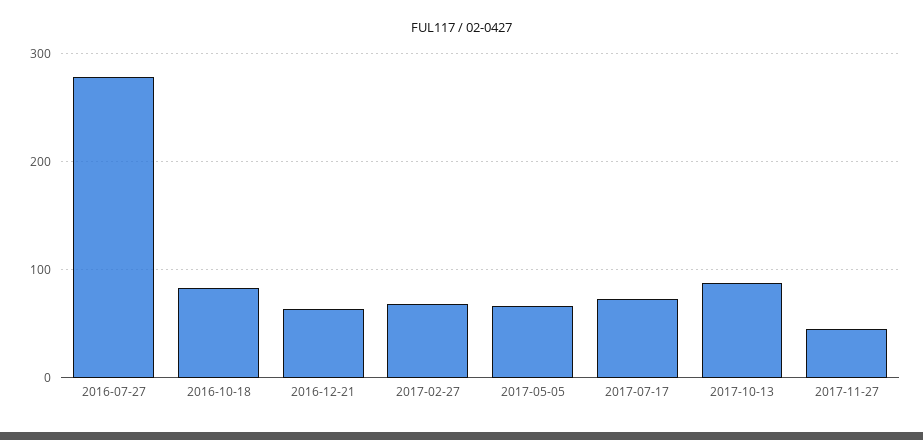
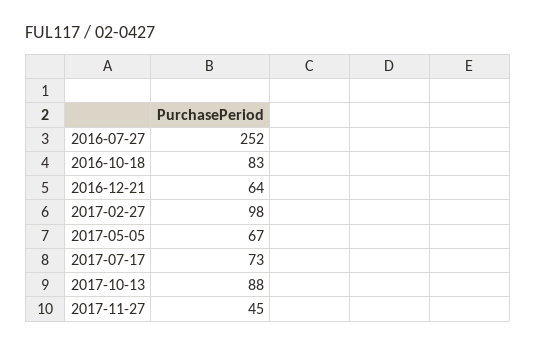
  {
-   "2016-07-27": 280,
+   "2016-07-27": 252,
    "2016-10-18": 83,
    "2016-12-21": 64,
-   "2017-02-27": 70,
+   "2017-02-27": 98,
    "2017-05-05": 67,
    "2017-07-17": 73,
    "2017-10-13": 88,
    "2017-11-27": 45
  }

